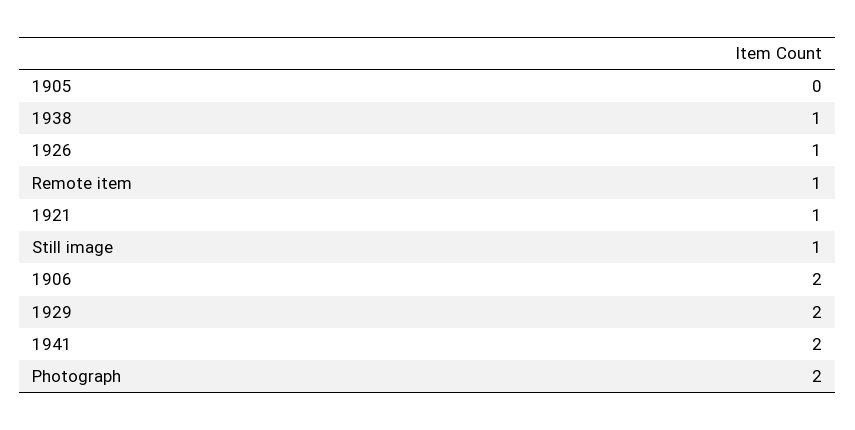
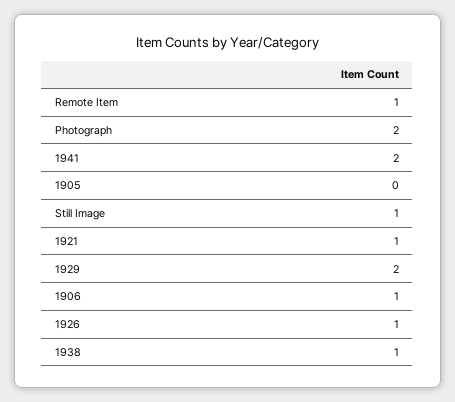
  {
    "1905": 0,
    "1938": 1,
    "1926": 1,
    "Remote item": 1,
    "1921": 1,
    "Still image": 1,
-   "1906": 2,
+   "1906": 1,
    "1929": 2,
    "1941": 2,
    "Photograph": 2
  }

